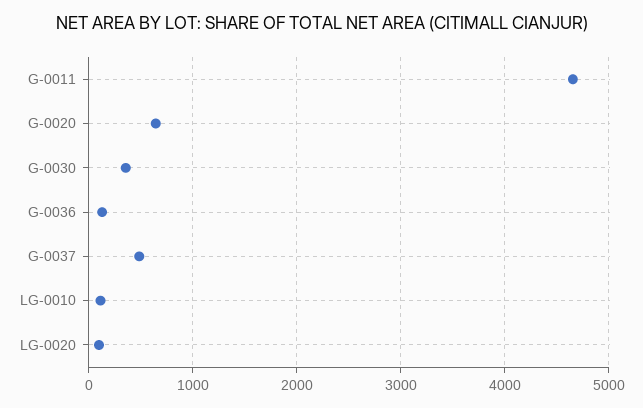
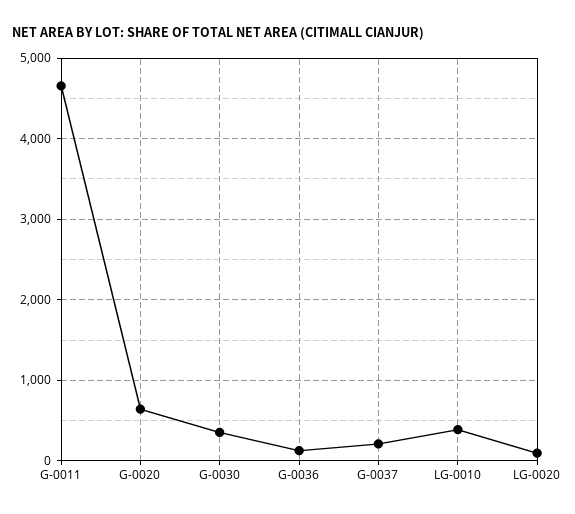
  {
    "G-0011": 4700,
    "G-0020": 600,
    "G-0030": 400,
    "G-0036": 100,
-   "G-0037": 500,
+   "G-0037": 200,
-   "LG-0010": 100,
+   "LG-0010": 400,
    "LG-0020": 100
  }

